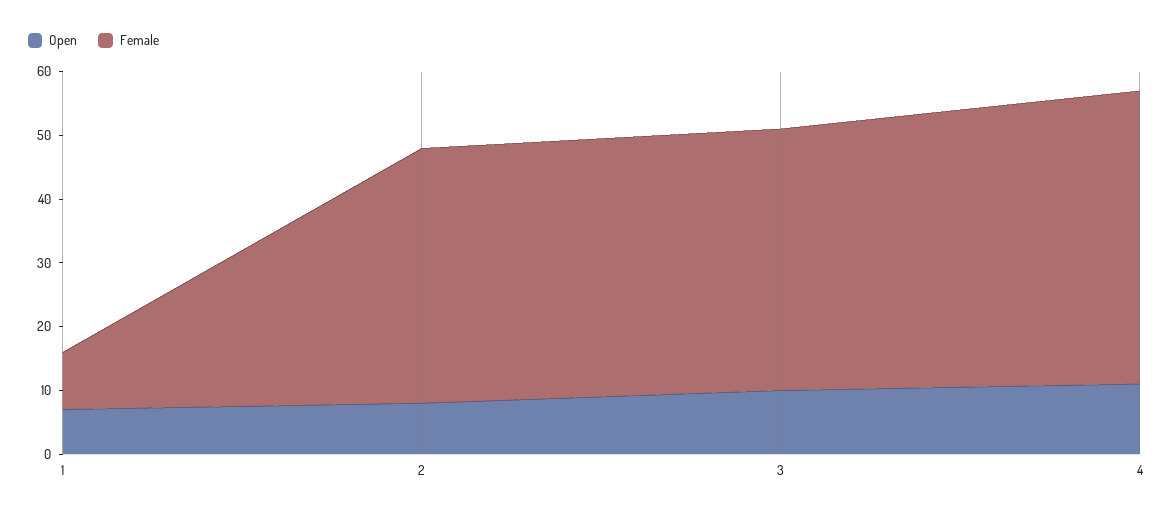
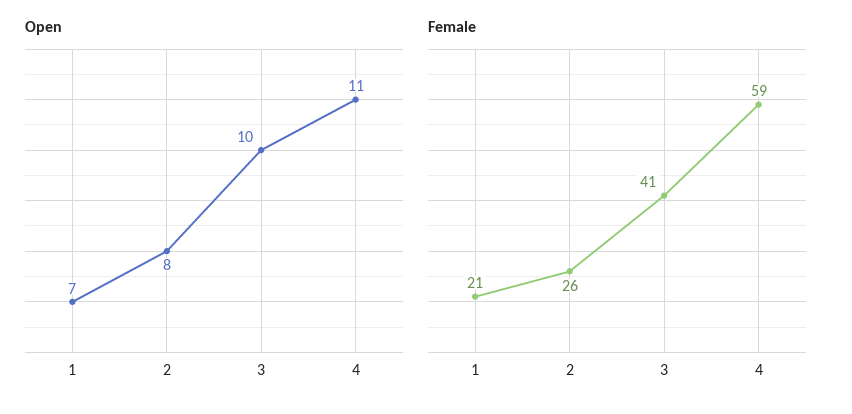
  {
    "Open": {
      "1": 7,
      "2": 8,
      "3": 10,
      "4": 11
    },
    "Female": {
-     "1": 10,
+     "1": 21,
-     "2": 40,
+     "2": 26,
      "3": 41,
-     "4": 45
+     "4": 59
    }
  }

